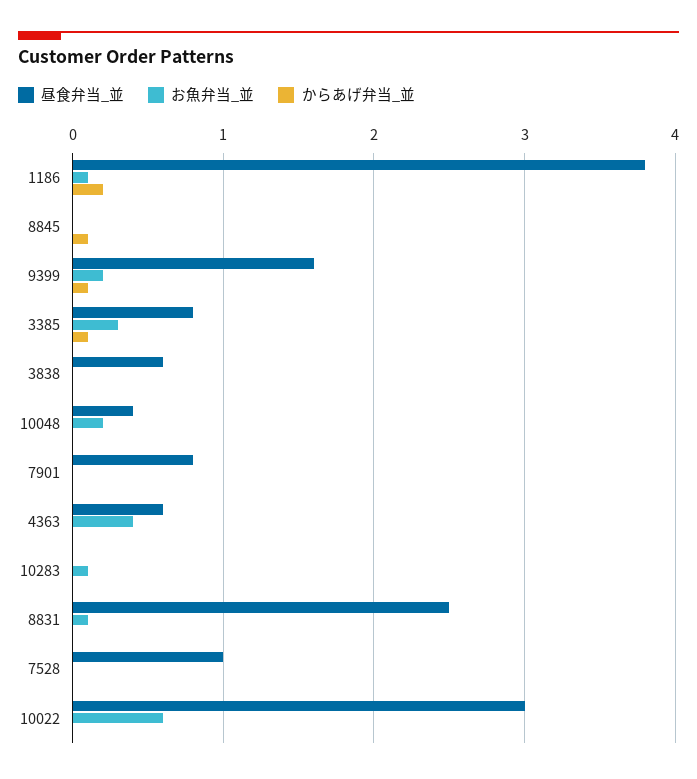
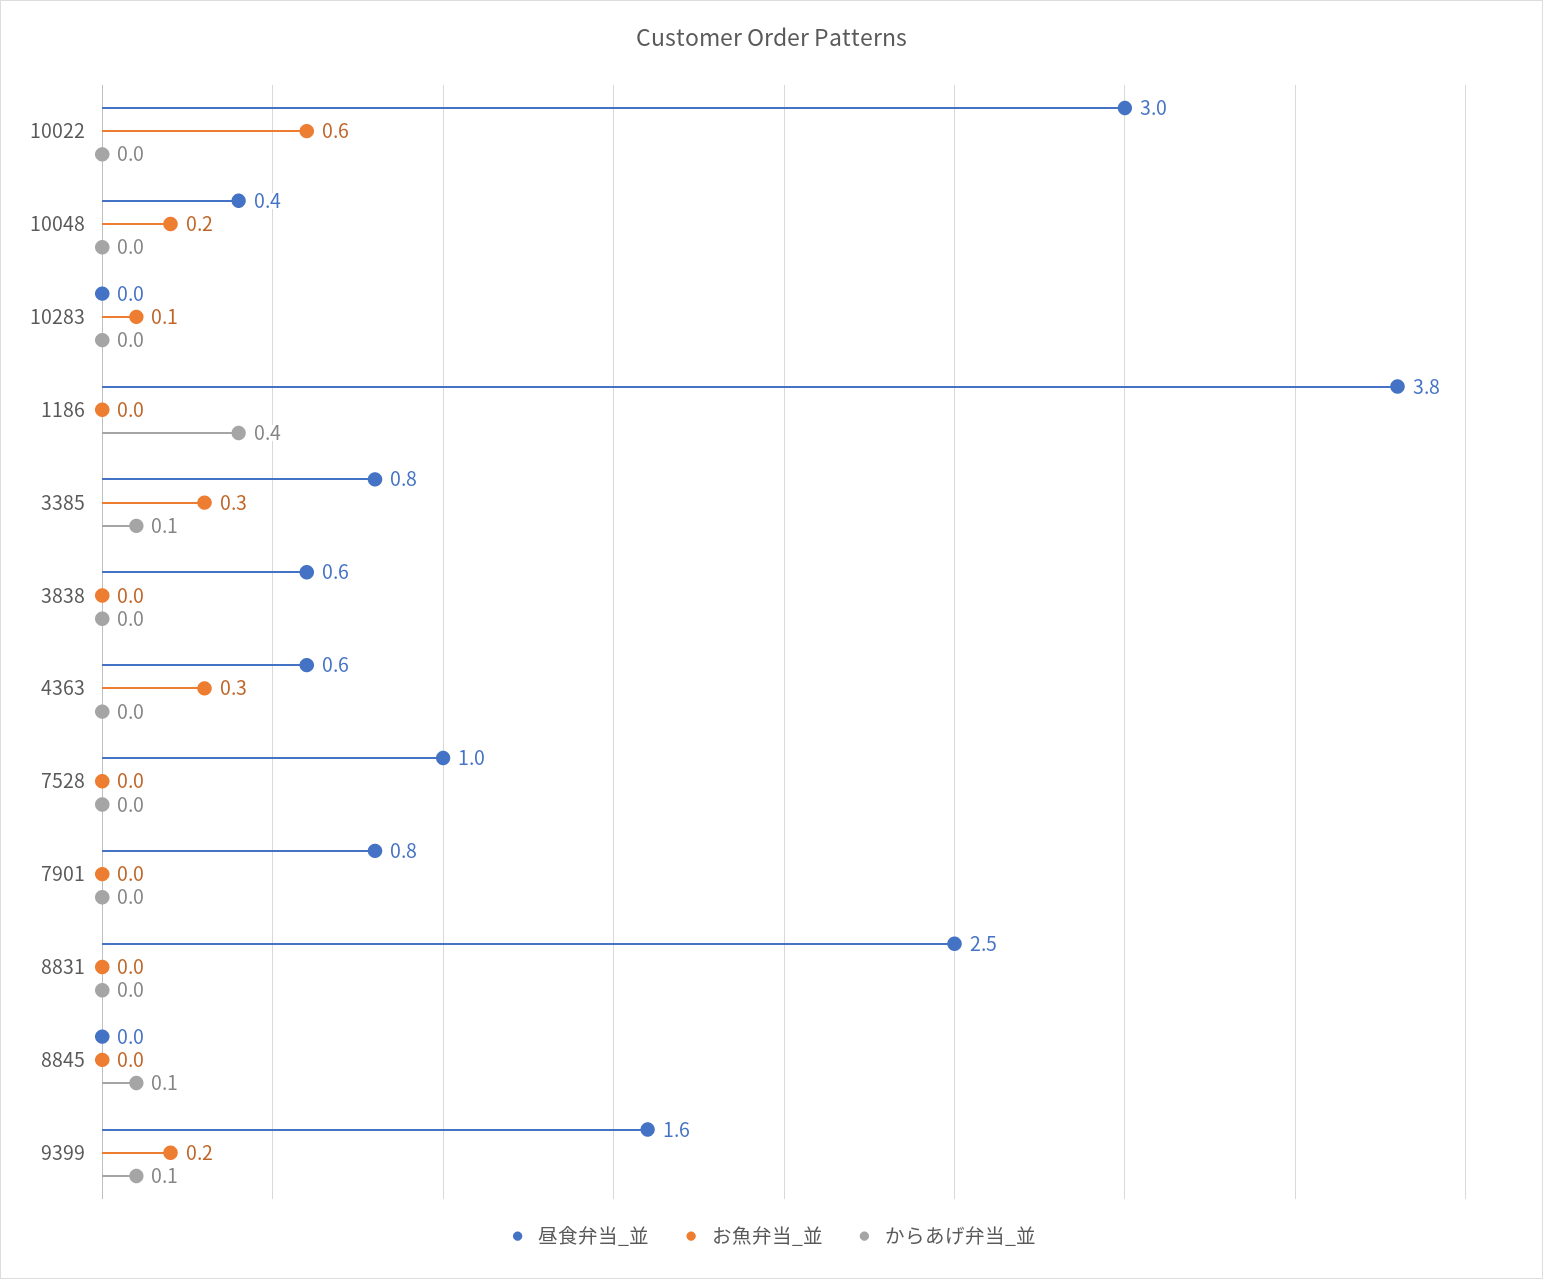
  {
    "昼食弁当_並": {
      "1186": 3.8,
      "8845": 0,
      "9399": 1.6,
      "3385": 0.8,
      "3838": 0.6,
      "10048": 0.4,
      "7901": 0.8,
      "4363": 0.6,
      "10283": 0,
      "8831": 2.5,
      "7528": 1,
      "10022": 3
    },
    "お魚弁当_並": {
-     "1186": 0.1,
+     "1186": 0,
      "8845": 0,
      "9399": 0.2,
      "3385": 0.3,
      "3838": 0,
      "10048": 0.2,
      "7901": 0,
-     "4363": 0.4,
+     "4363": 0.3,
      "10283": 0.1,
-     "8831": 0.1,
+     "8831": 0,
      "7528": 0,
      "10022": 0.6
    },
    "からあげ弁当_並": {
-     "1186": 0.2,
+     "1186": 0.4,
      "8845": 0.1,
      "9399": 0.1,
      "3385": 0.1,
      "3838": 0,
      "10048": 0,
      "7901": 0,
      "4363": 0,
      "10283": 0,
      "8831": 0,
      "7528": 0,
      "10022": 0
    }
  }

